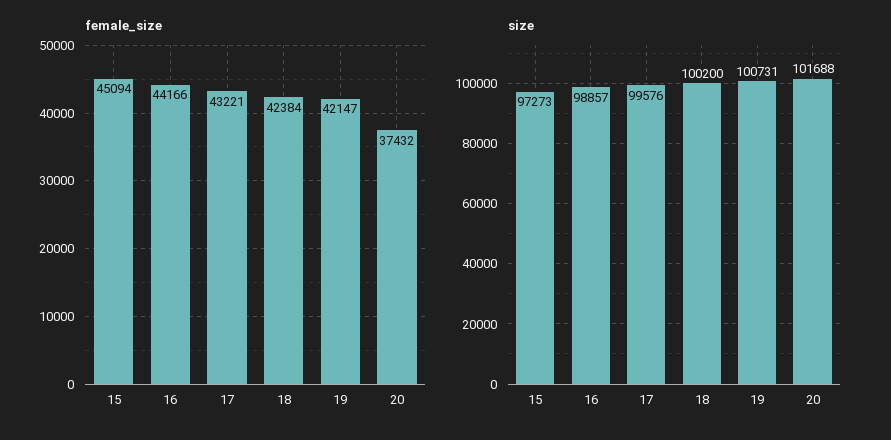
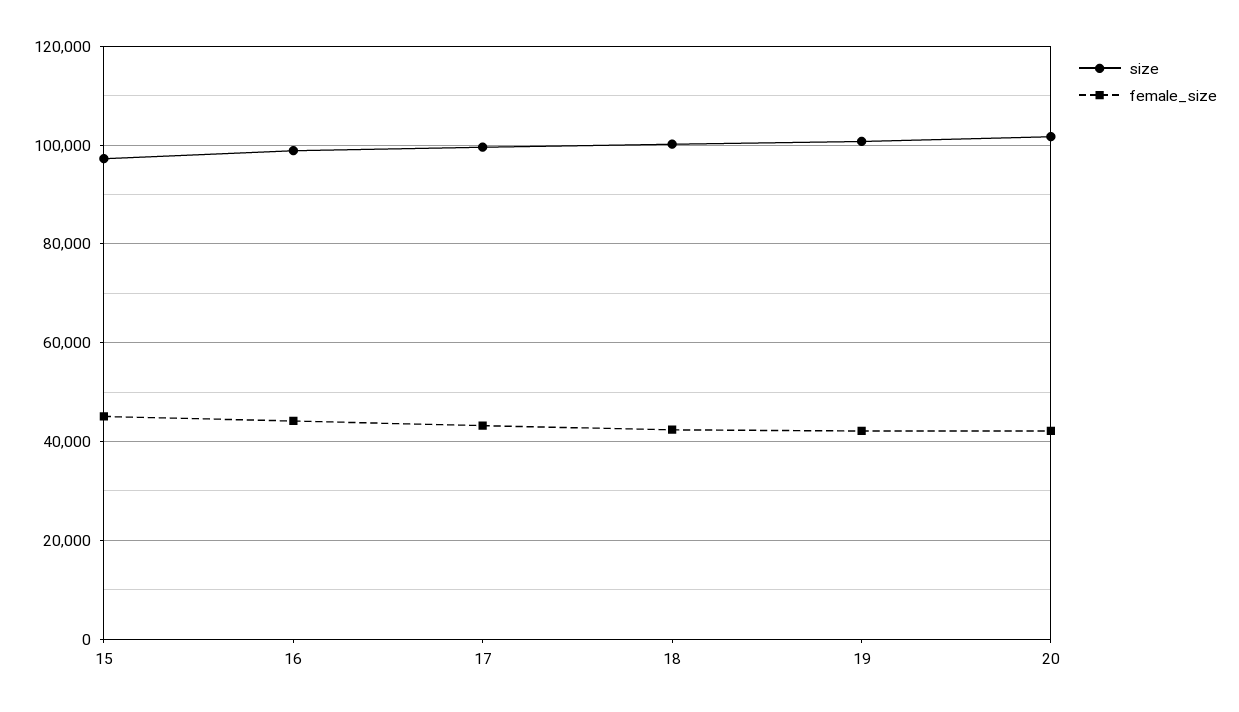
  {
    "female_size": {
      "15": 45094,
      "16": 44166,
      "17": 43221,
      "18": 42384,
      "19": 42147,
-     "20": 37432
+     "20": 42000
    },
    "size": {
      "15": 97273,
      "16": 98857,
      "17": 99576,
      "18": 100200,
      "19": 100731,
      "20": 101688
    }
  }

